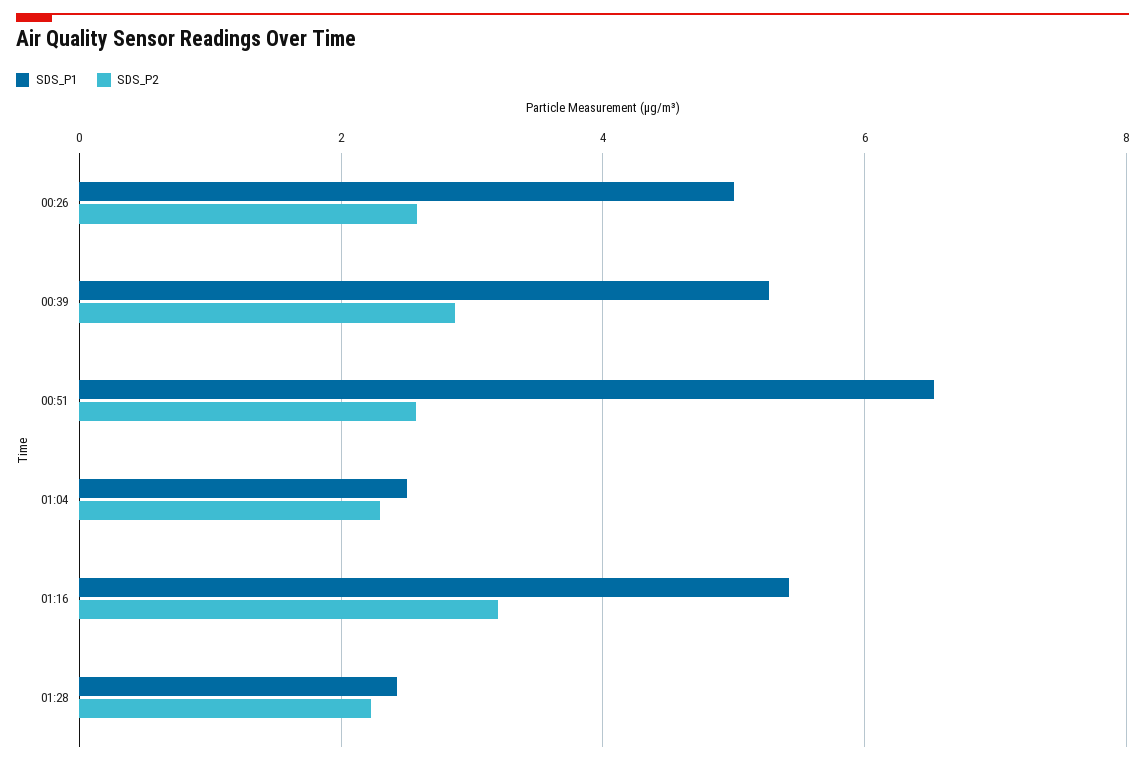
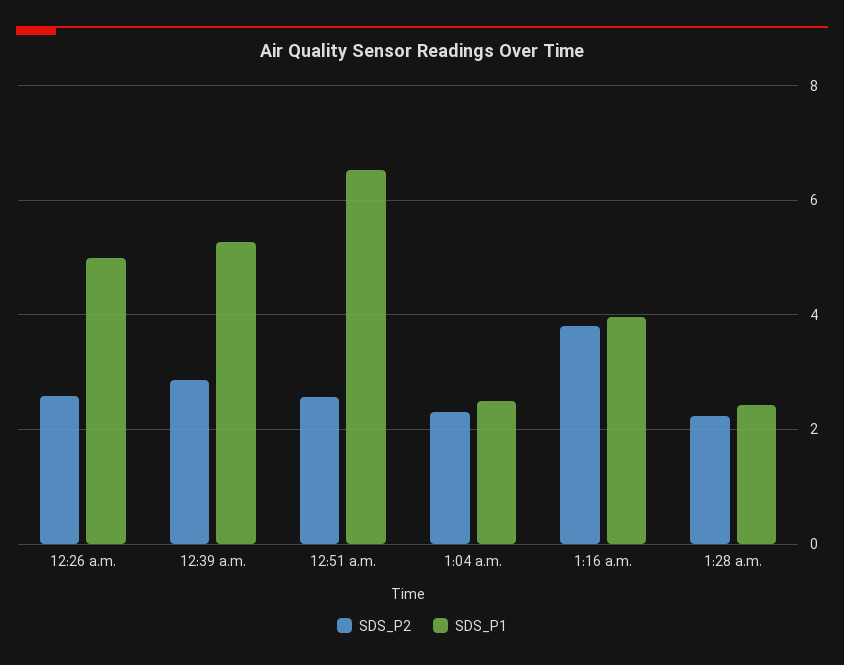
  {
    "SDS_P1": {
      "00:26": 5,
      "00:39": 5.2,
      "00:51": 6.6,
      "01:04": 2.6,
-     "01:16": 5.4,
+     "01:16": 4,
      "01:28": 2.4
    },
    "SDS_P2": {
      "00:26": 2.6,
      "00:39": 2.8,
      "00:51": 2.6,
      "01:04": 2.4,
-     "01:16": 3.2,
+     "01:16": 3.8,
      "01:28": 2.2
    }
  }

